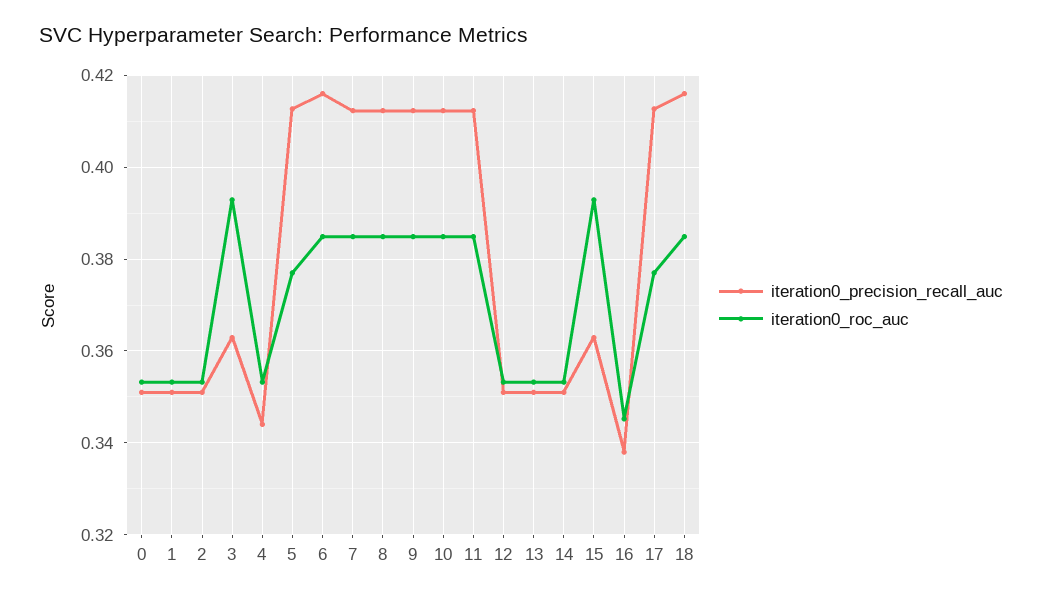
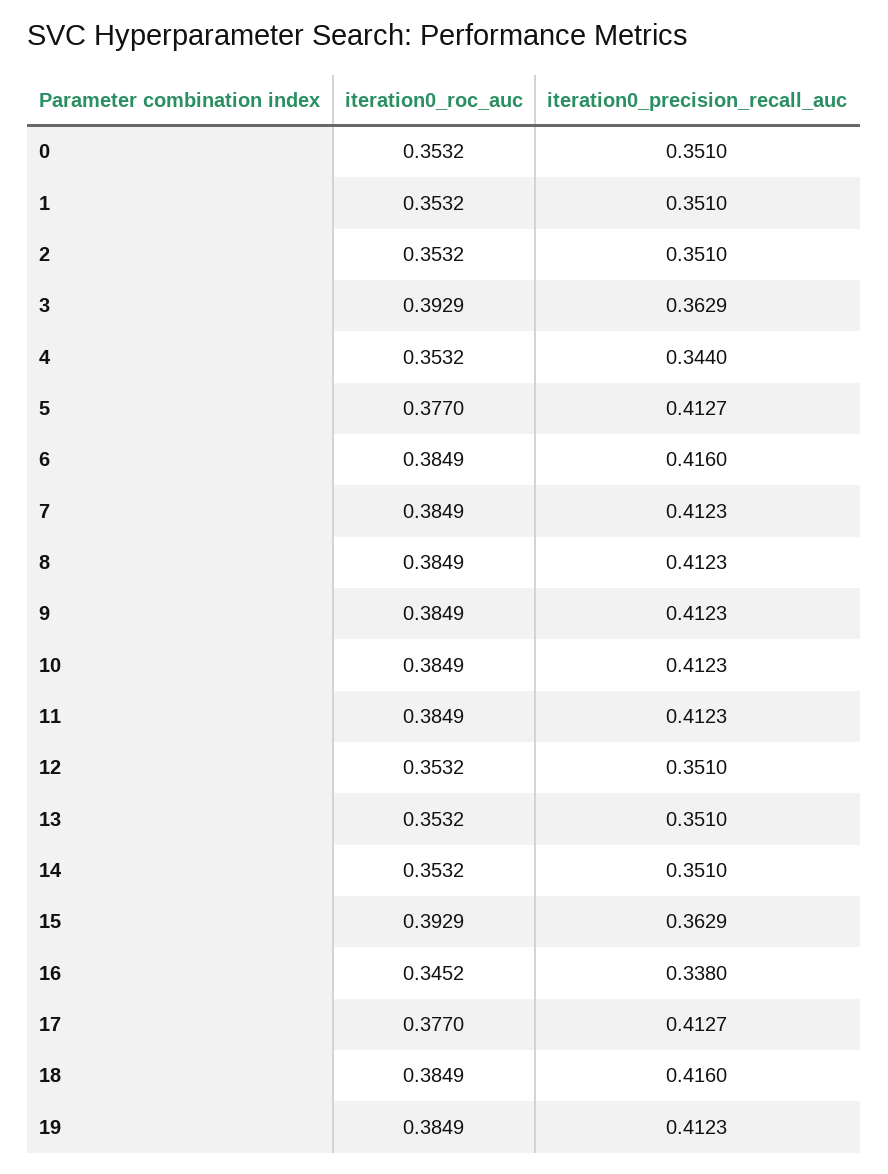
  {
    "iteration0_precision_recall_auc": {
      "0": 0.351,
      "1": 0.351,
      "2": 0.351,
      "3": 0.3629,
      "4": 0.344,
      "5": 0.4127,
      "6": 0.416,
      "7": 0.4123,
      "8": 0.4123,
      "9": 0.4123,
      "10": 0.4123,
      "11": 0.4123,
      "12": 0.351,
      "13": 0.351,
      "14": 0.351,
      "15": 0.3629,
      "16": 0.338,
      "17": 0.4127,
-     "18": 0.416
+     "18": 0.416,
+     "19": 0.4123
    },
    "iteration0_roc_auc": {
      "0": 0.3532,
      "1": 0.3532,
      "2": 0.3532,
      "3": 0.3929,
      "4": 0.3532,
      "5": 0.377,
      "6": 0.3849,
      "7": 0.3849,
      "8": 0.3849,
      "9": 0.3849,
      "10": 0.3849,
      "11": 0.3849,
      "12": 0.3532,
      "13": 0.3532,
      "14": 0.3532,
      "15": 0.3929,
      "16": 0.3452,
      "17": 0.377,
-     "18": 0.3849
+     "18": 0.3849,
+     "19": 0.3849
    }
  }

